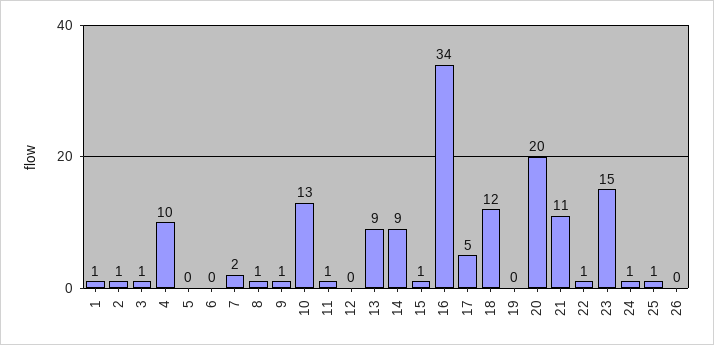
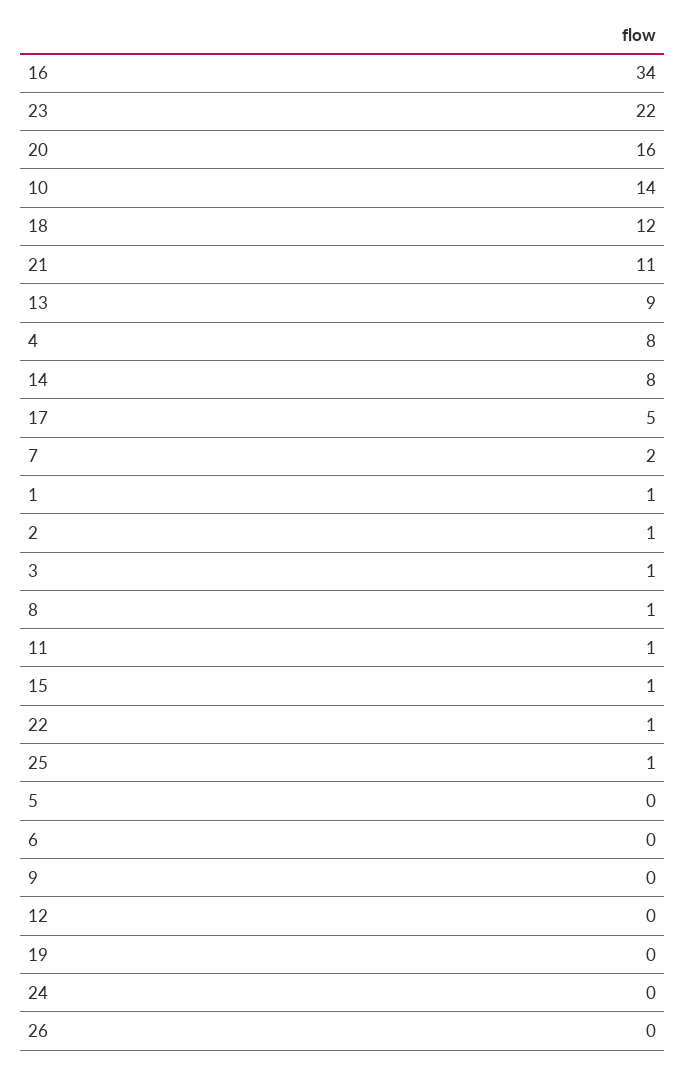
  {
    "1": 1,
    "2": 1,
    "3": 1,
-   "4": 10,
+   "4": 8,
    "5": 0,
    "6": 0,
    "7": 2,
    "8": 1,
-   "9": 1,
+   "9": 0,
-   "10": 13,
+   "10": 14,
    "11": 1,
    "12": 0,
    "13": 9,
-   "14": 9,
+   "14": 8,
    "15": 1,
    "16": 34,
    "17": 5,
    "18": 12,
    "19": 0,
-   "20": 20,
+   "20": 16,
    "21": 11,
    "22": 1,
-   "23": 15,
+   "23": 22,
-   "24": 1,
+   "24": 0,
    "25": 1,
    "26": 0
  }

